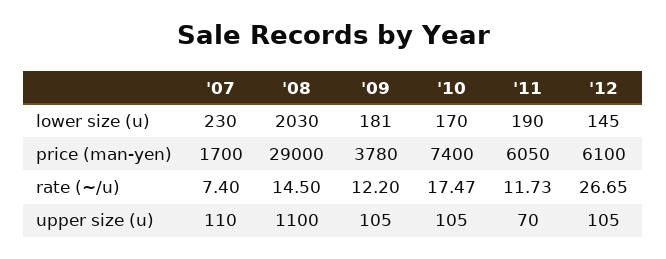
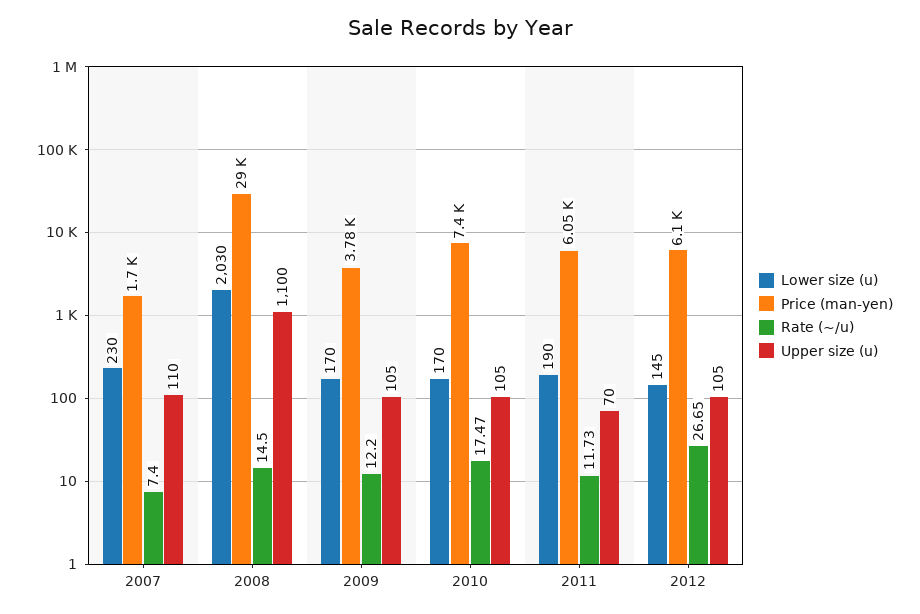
  {
    "lower size (u)": {
      "'07": 230,
      "'08": 2030,
-     "'09": 181,
+     "'09": 170,
      "'10": 170,
      "'11": 190,
      "'12": 145
    },
    "price (man-yen)": {
      "'07": 1700,
      "'08": 29000,
      "'09": 3780,
      "'10": 7400,
      "'11": 6050,
      "'12": 6100
    },
    "rate (~/u)": {
      "'07": 7.4,
      "'08": 14.5,
      "'09": 12.2,
      "'10": 17.47,
      "'11": 11.73,
      "'12": 26.65
    },
    "upper size (u)": {
      "'07": 110,
      "'08": 1100,
      "'09": 105,
      "'10": 105,
      "'11": 70,
      "'12": 105
    }
  }

